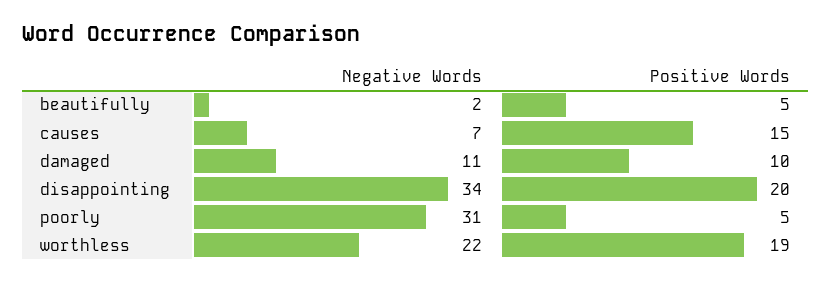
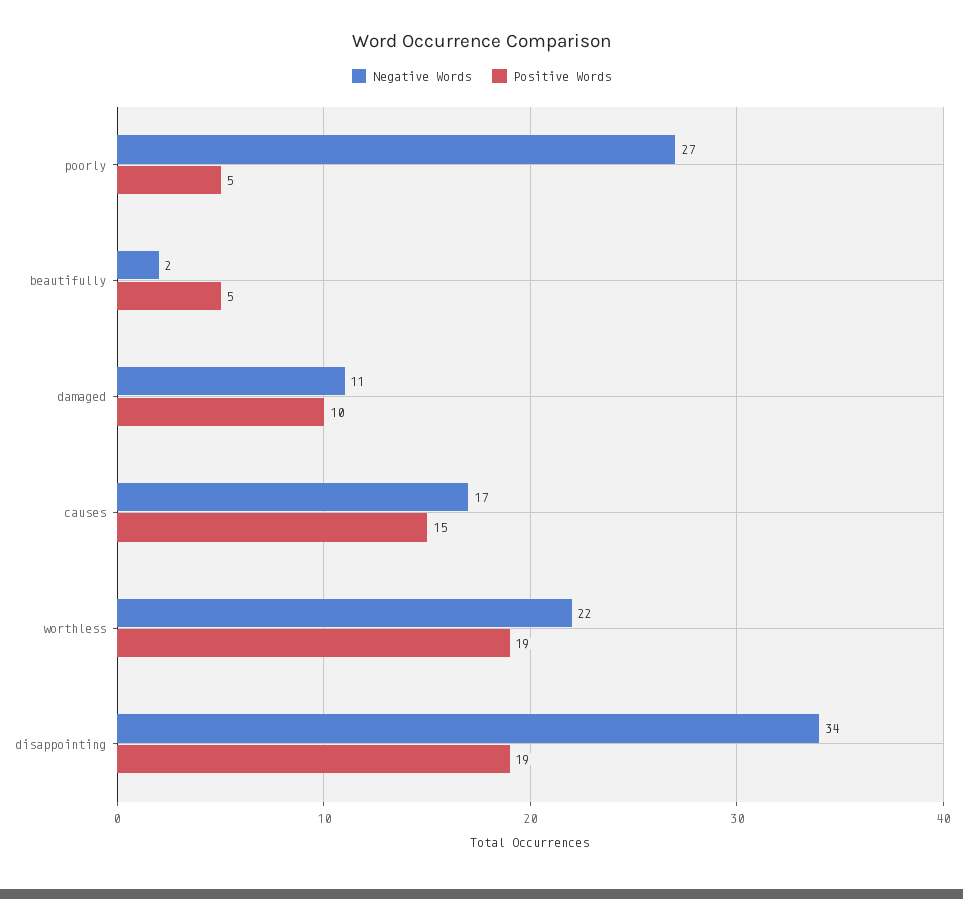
  {
    "Negative Words": {
      "beautifully": 2,
-     "causes": 7,
+     "causes": 17,
      "damaged": 11,
      "disappointing": 34,
-     "poorly": 31,
+     "poorly": 27,
      "worthless": 22
    },
    "Positive Words": {
      "beautifully": 5,
      "causes": 15,
      "damaged": 10,
-     "disappointing": 20,
+     "disappointing": 19,
      "poorly": 5,
      "worthless": 19
    }
  }

